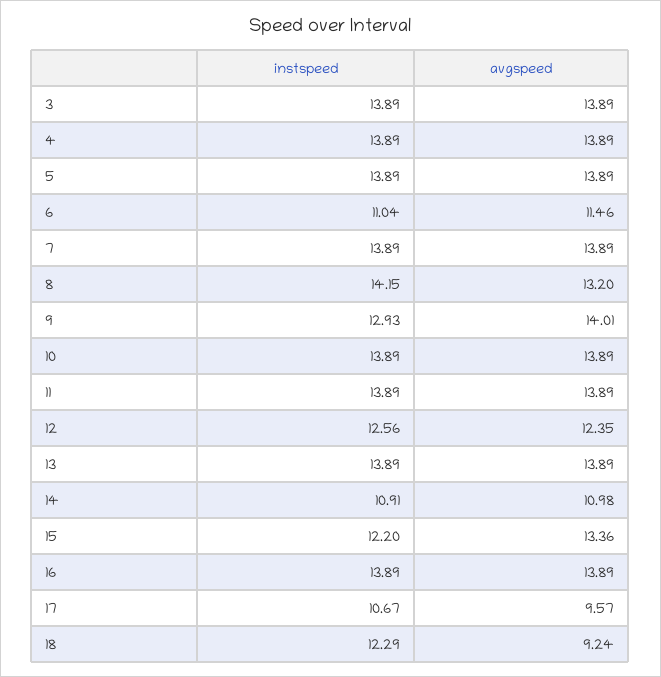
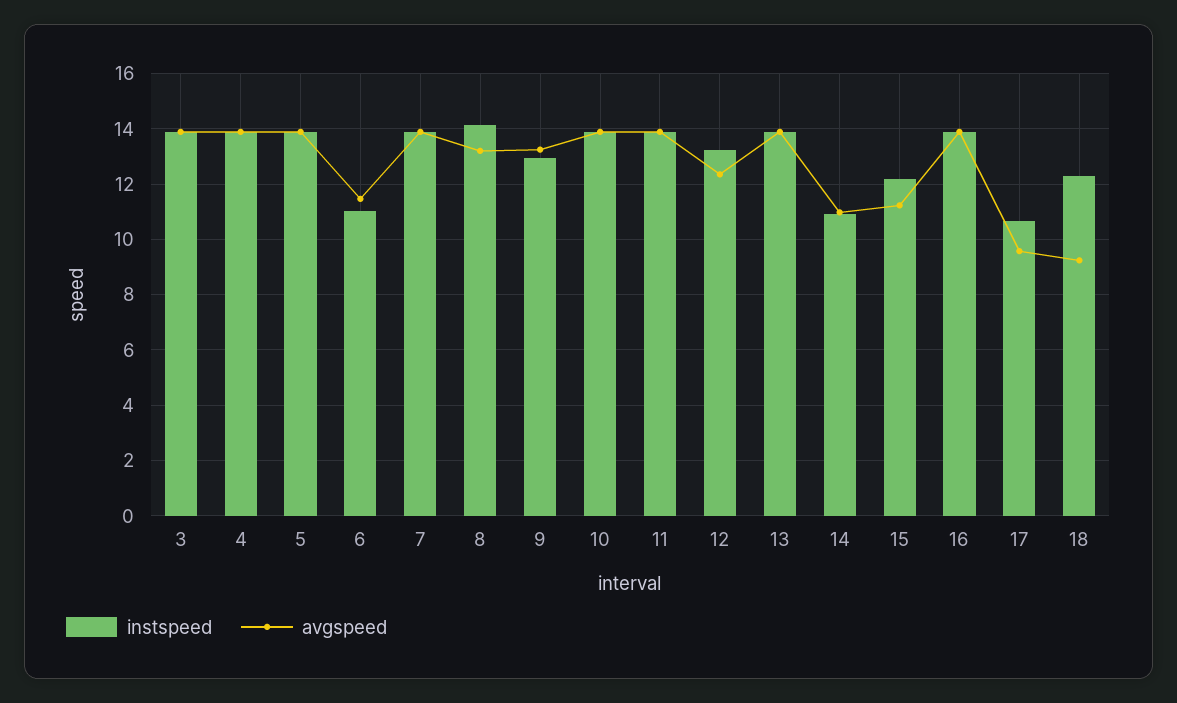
  {
    "instspeed": {
      "3": 13.89,
      "4": 13.89,
      "5": 13.89,
      "6": 11.04,
      "7": 13.89,
      "8": 14.15,
      "9": 12.93,
      "10": 13.89,
      "11": 13.89,
-     "12": 12.56,
+     "12": 13.25,
      "13": 13.89,
      "14": 10.91,
      "15": 12.2,
      "16": 13.89,
      "17": 10.67,
      "18": 12.29
    },
    "avgspeed": {
      "3": 13.89,
      "4": 13.89,
      "5": 13.89,
      "6": 11.46,
      "7": 13.89,
      "8": 13.2,
-     "9": 14.01,
+     "9": 13.25,
      "10": 13.89,
      "11": 13.89,
      "12": 12.35,
      "13": 13.89,
      "14": 10.98,
-     "15": 13.36,
+     "15": 11.25,
      "16": 13.89,
      "17": 9.57,
      "18": 9.24
    }
  }

